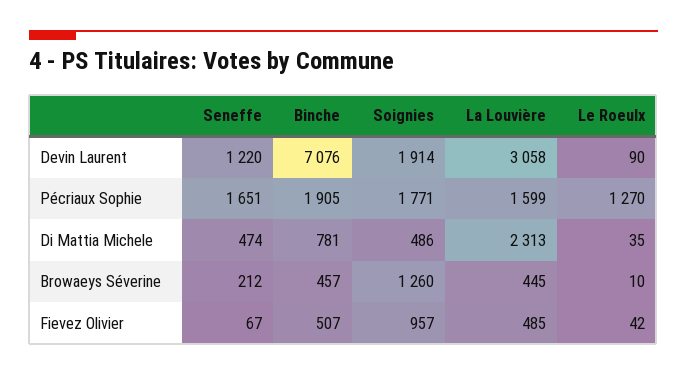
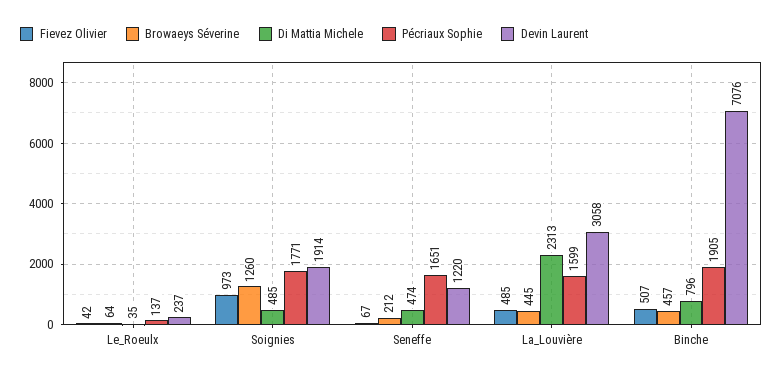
  {
    "Devin Laurent": {
      "Seneffe": 1220,
      "Binche": 7076,
      "Soignies": 1914,
      "La Louvière": 3058,
-     "Le Roeulx": 90
+     "Le Roeulx": 237
    },
    "Pécriaux Sophie": {
      "Seneffe": 1651,
      "Binche": 1905,
      "Soignies": 1771,
      "La Louvière": 1599,
-     "Le Roeulx": 1270
+     "Le Roeulx": 137
    },
    "Di Mattia Michele": {
      "Seneffe": 474,
-     "Binche": 781,
+     "Binche": 796,
-     "Soignies": 486,
+     "Soignies": 485,
      "La Louvière": 2313,
      "Le Roeulx": 35
    },
    "Browaeys Séverine": {
      "Seneffe": 212,
      "Binche": 457,
      "Soignies": 1260,
      "La Louvière": 445,
-     "Le Roeulx": 10
+     "Le Roeulx": 64
    },
    "Fievez Olivier": {
      "Seneffe": 67,
      "Binche": 507,
-     "Soignies": 957,
+     "Soignies": 973,
      "La Louvière": 485,
      "Le Roeulx": 42
    }
  }

